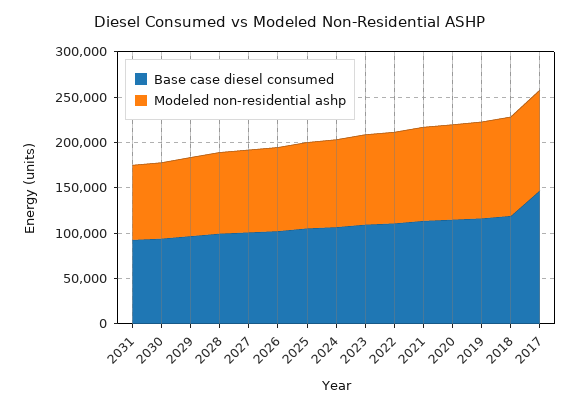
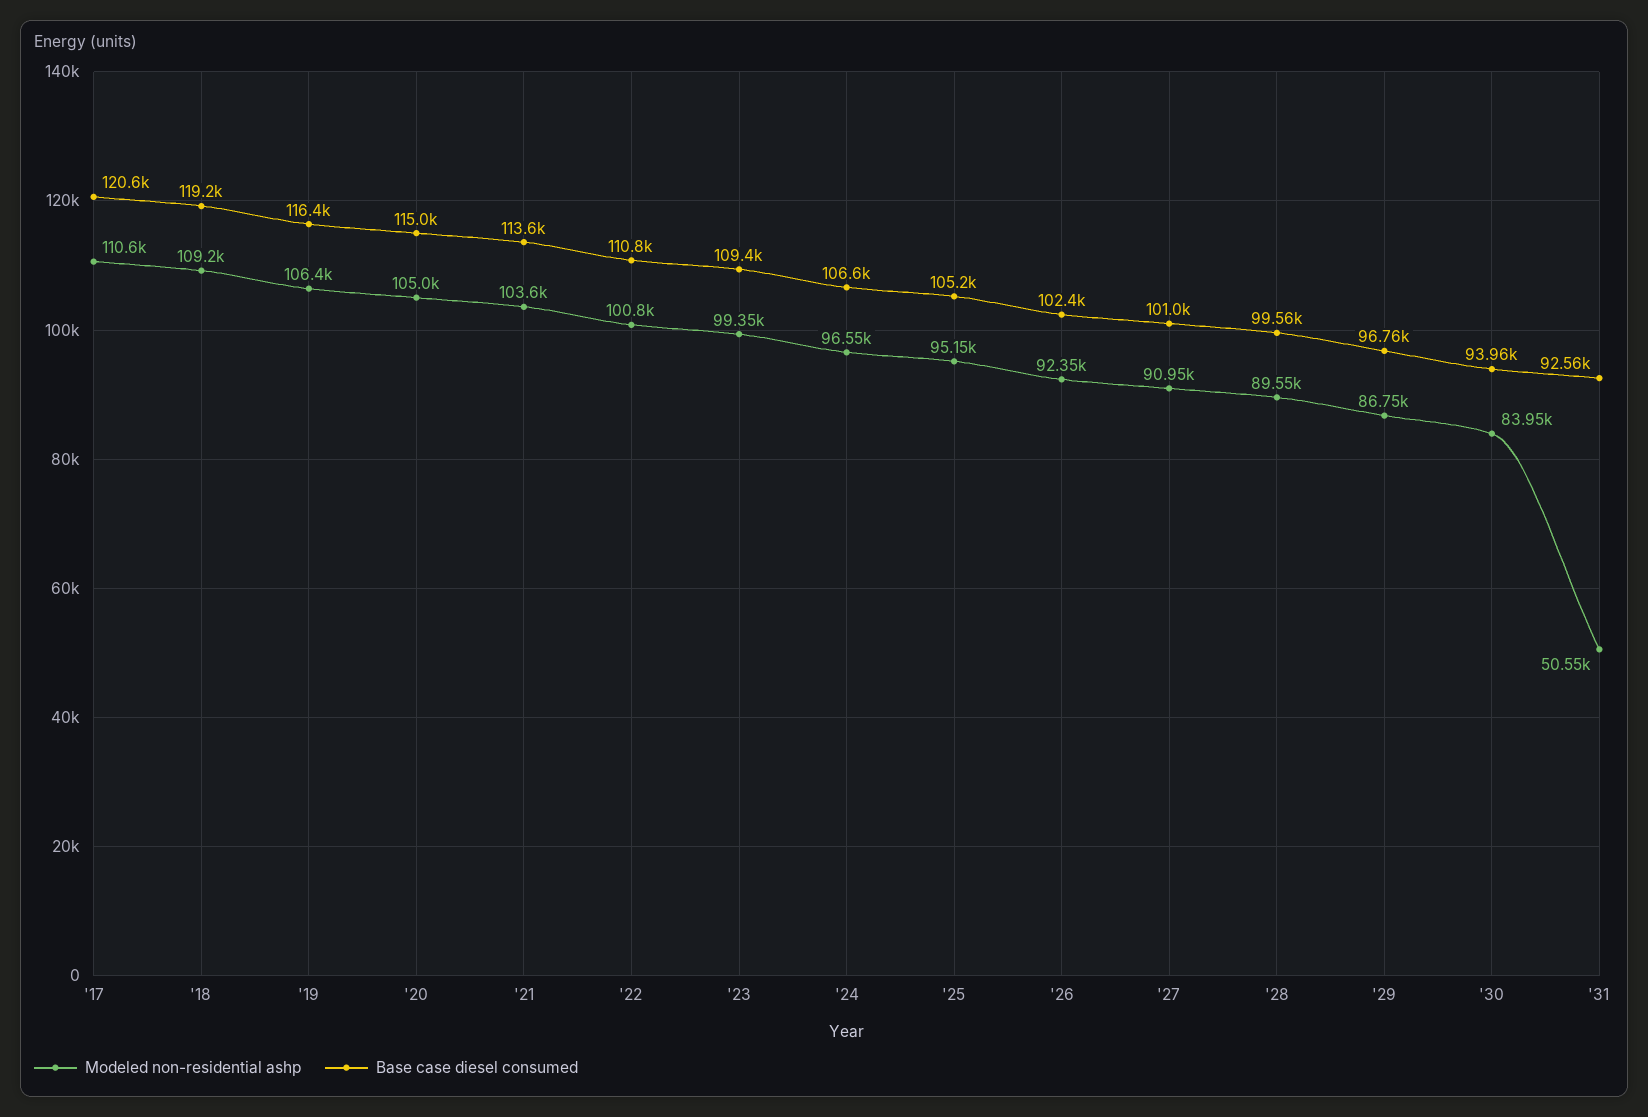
  {
    "Base case diesel consumed": {
      "2031": 92560,
      "2030": 93960,
      "2029": 96760,
      "2028": 99560,
      "2027": 101000,
      "2026": 102400,
      "2025": 105200,
      "2024": 106600,
      "2023": 109400,
      "2022": 110800,
      "2021": 113600,
      "2020": 115000,
      "2019": 116400,
      "2018": 119200,
-     "2017": 150000
+     "2017": 120600
    },
    "Modeled non-residential ashp": {
-     "2031": 80000,
+     "2031": 50550,
      "2030": 83950,
      "2029": 86750,
      "2028": 89550,
      "2027": 90950,
      "2026": 92350,
      "2025": 95150,
      "2024": 96550,
      "2023": 99350,
      "2022": 100800,
      "2021": 103600,
      "2020": 105000,
      "2019": 106400,
      "2018": 109200,
      "2017": 110600
    }
  }

